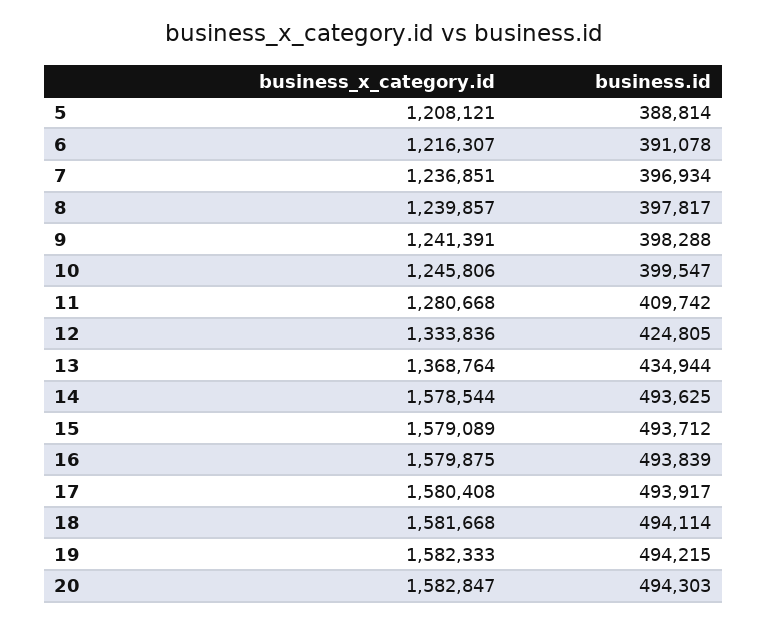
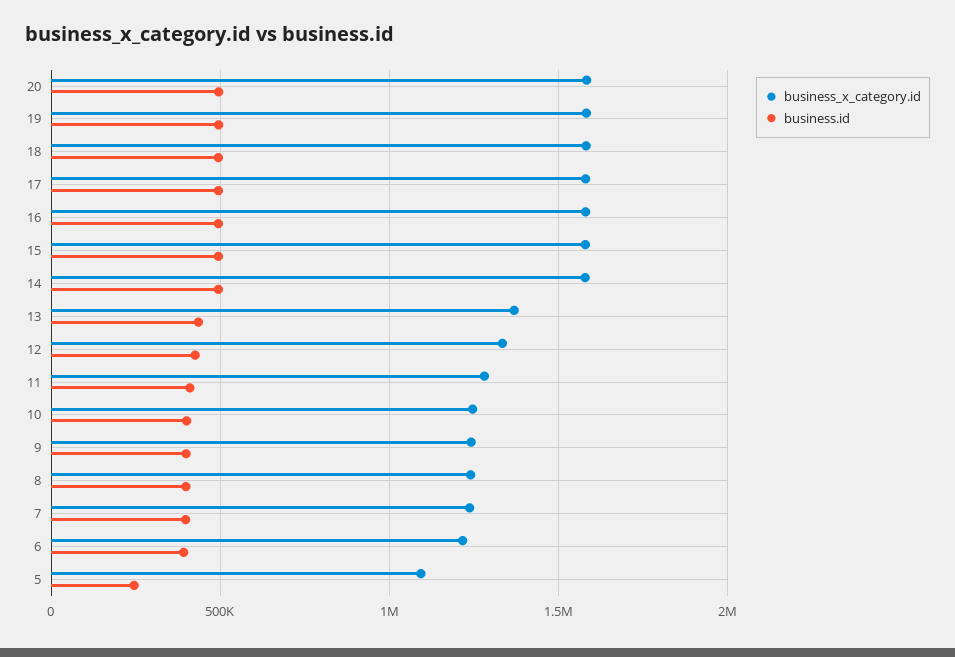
  {
    "business_x_category.id": {
-     "5": 1208121,
+     "5": 1100000,
      "6": 1216307,
      "7": 1236851,
      "8": 1239857,
      "9": 1241391,
      "10": 1245806,
      "11": 1280668,
      "12": 1333836,
      "13": 1368764,
      "14": 1578544,
      "15": 1579089,
      "16": 1579875,
      "17": 1580408,
      "18": 1581668,
      "19": 1582333,
      "20": 1582847
    },
    "business.id": {
-     "5": 388814,
+     "5": 250000,
      "6": 391078,
      "7": 396934,
      "8": 397817,
      "9": 398288,
      "10": 399547,
      "11": 409742,
      "12": 424805,
      "13": 434944,
      "14": 493625,
      "15": 493712,
      "16": 493839,
      "17": 493917,
      "18": 494114,
      "19": 494215,
      "20": 494303
    }
  }

